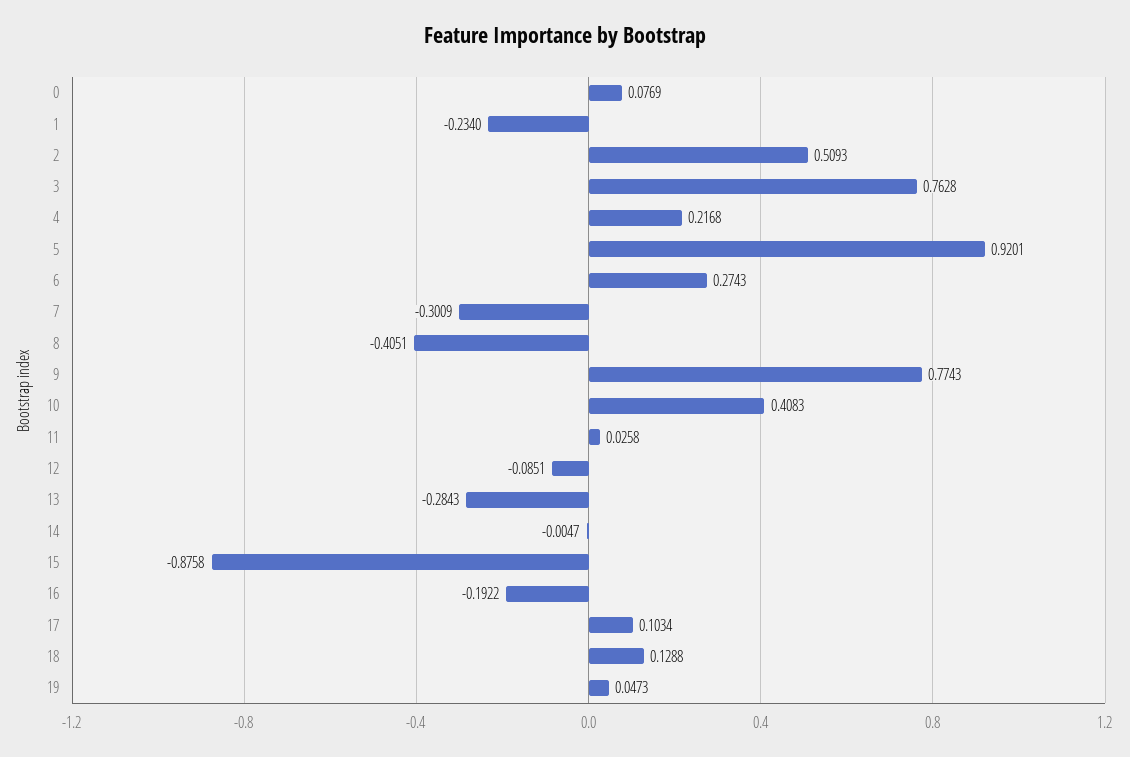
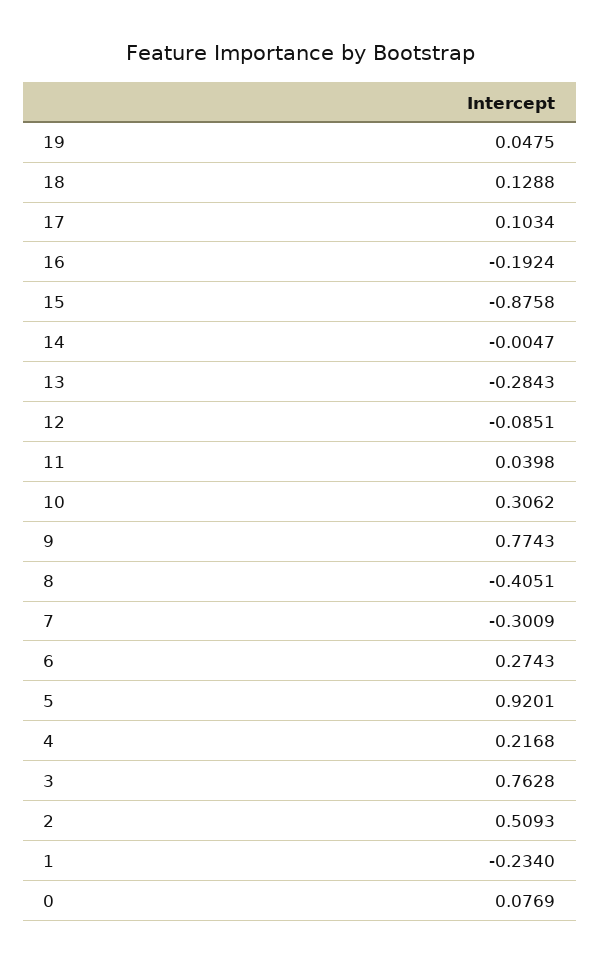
  {
    "0": 0.0769,
    "1": -0.234,
    "2": 0.5093,
    "3": 0.7628,
    "4": 0.2168,
    "5": 0.9201,
    "6": 0.2743,
    "7": -0.3009,
    "8": -0.4051,
    "9": 0.7743,
-   "10": 0.4083,
+   "10": 0.3062,
-   "11": 0.0258,
+   "11": 0.0398,
    "12": -0.0851,
    "13": -0.2843,
    "14": -0.0047,
    "15": -0.8758,
-   "16": -0.1922,
+   "16": -0.1924,
    "17": 0.1034,
    "18": 0.1288,
-   "19": 0.0473
+   "19": 0.0475
  }

